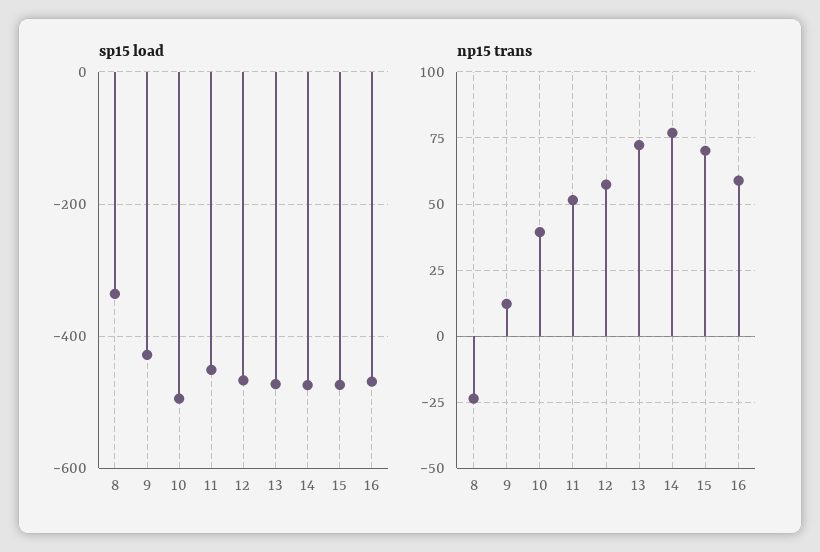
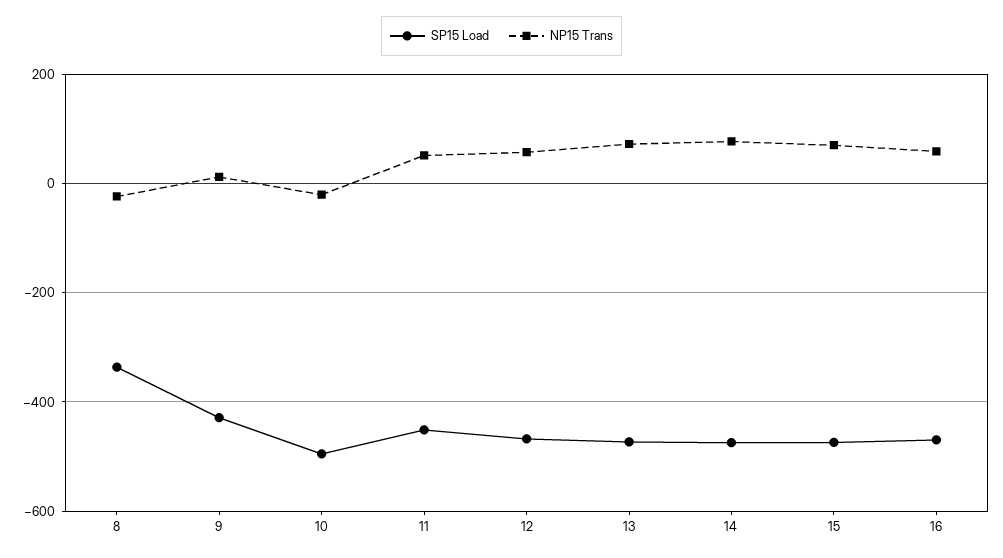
  {
    "sp15 load": {
      "8": -340,
      "9": -420,
      "10": -500,
      "11": -460,
      "12": -460,
      "13": -480,
      "14": -480,
      "15": -480,
      "16": -460
    },
    "np15 trans": {
      "8": -22.5,
      "9": 12.5,
-     "10": 40,
+     "10": -20,
      "11": 52.5,
      "12": 57.5,
      "13": 72.5,
      "14": 77.5,
      "15": 70,
      "16": 60
    }
  }

